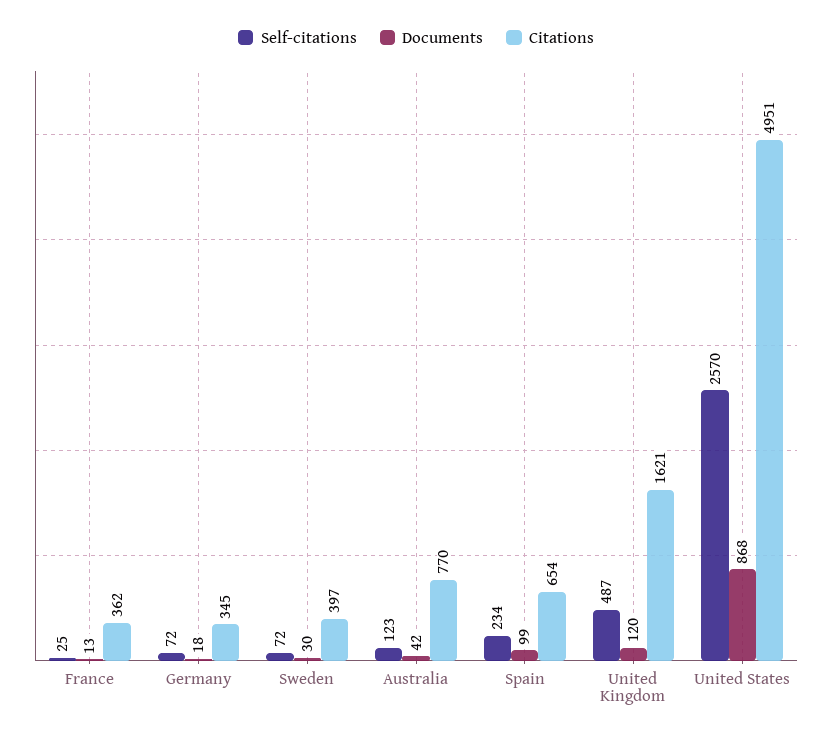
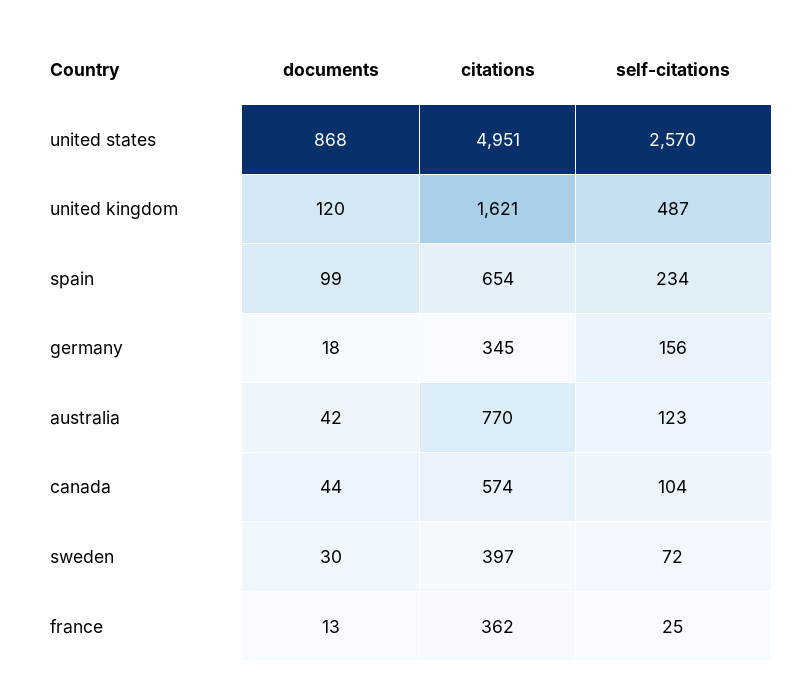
  {
    "Self-citations": {
      "France": 25,
-     "Germany": 72,
+     "Germany": 156,
      "Sweden": 72,
      "Australia": 123,
      "Spain": 234,
      "United Kingdom": 487,
-     "United States": 2570
+     "United States": 2570,
+     "canada": 104
    },
    "Documents": {
      "France": 13,
      "Germany": 18,
      "Sweden": 30,
      "Australia": 42,
      "Spain": 99,
      "United Kingdom": 120,
-     "United States": 868
+     "United States": 868,
+     "canada": 44
    },
    "Citations": {
      "France": 362,
      "Germany": 345,
      "Sweden": 397,
      "Australia": 770,
      "Spain": 654,
      "United Kingdom": 1621,
-     "United States": 4951
+     "United States": 4951,
+     "canada": 574
    }
  }

